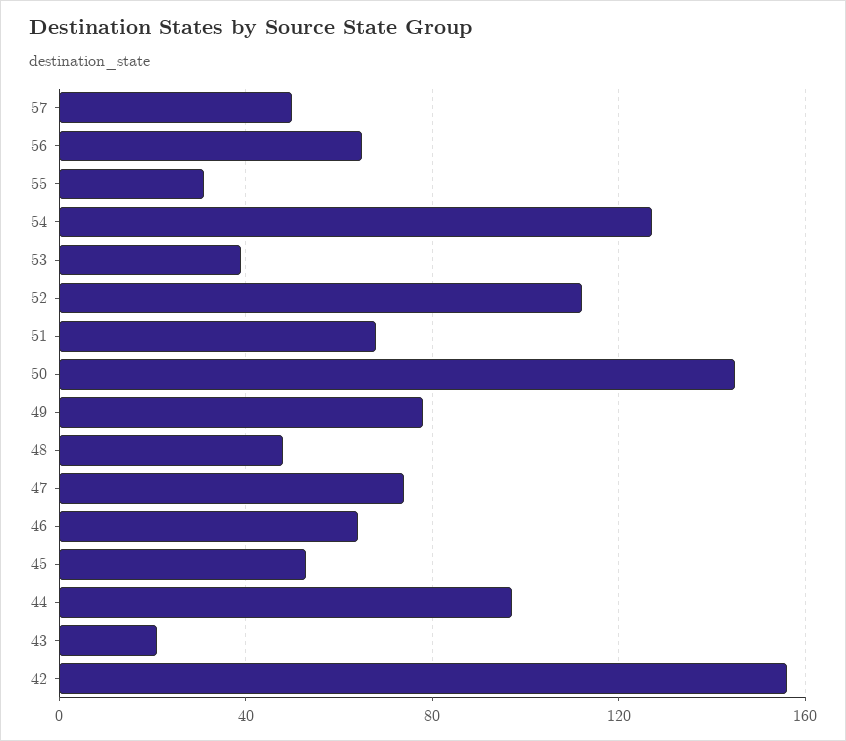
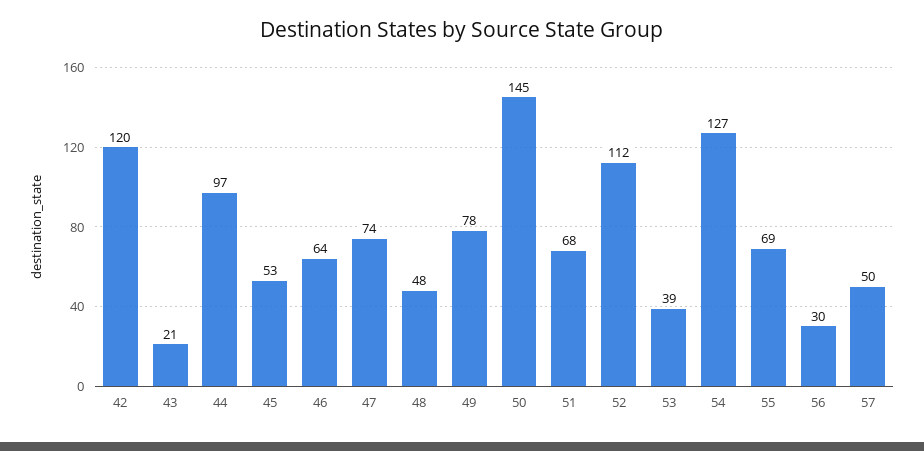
  {
    "57": 50,
-   "56": 65,
+   "56": 30,
-   "55": 30,
+   "55": 69,
    "54": 127,
    "53": 39,
    "52": 112,
    "51": 68,
    "50": 145,
    "49": 78,
    "48": 48,
    "47": 74,
    "46": 64,
    "45": 53,
    "44": 97,
    "43": 21,
-   "42": 155
+   "42": 120
  }

